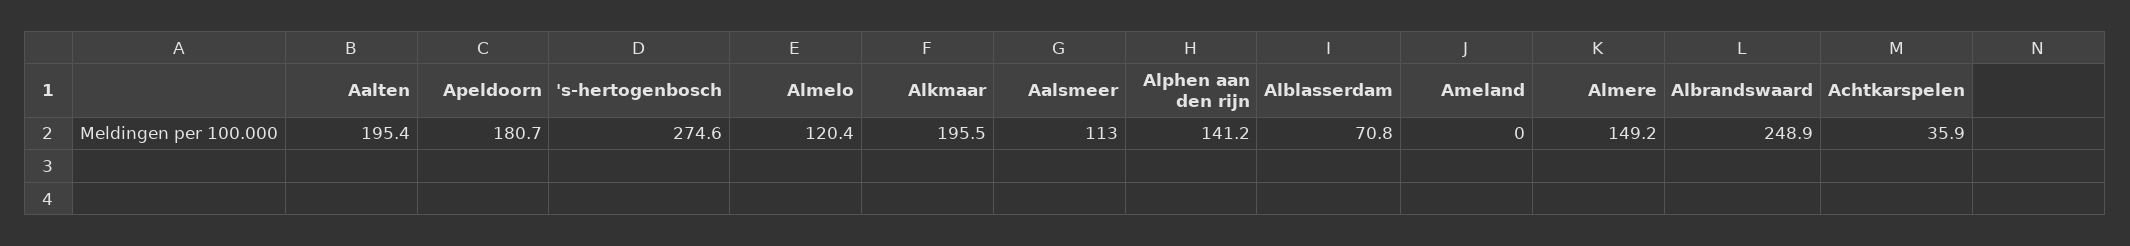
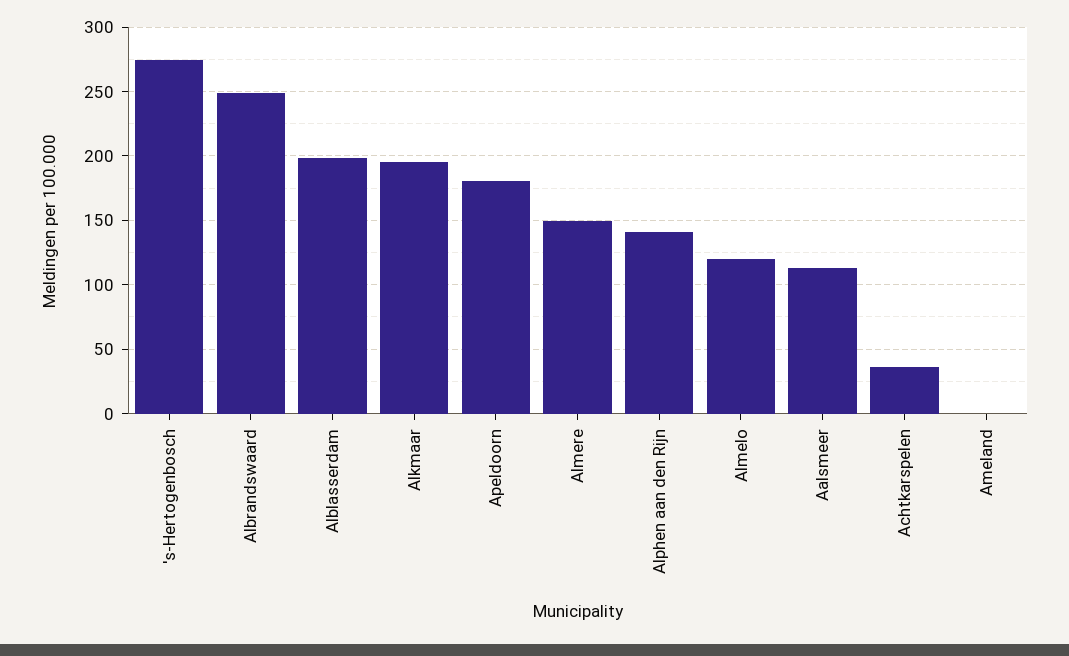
  {
-   "Aalten": 195.4,
    "Apeldoorn": 180.7,
    "'s-hertogenbosch": 274.6,
    "Almelo": 120.4,
    "Alkmaar": 195.5,
    "Aalsmeer": 113,
    "Alphen aan den rijn": 141.2,
-   "Alblasserdam": 70.8,
+   "Alblasserdam": 200,
    "Ameland": 0,
    "Almere": 149.2,
    "Albrandswaard": 248.9,
    "Achtkarspelen": 35.9
  }

